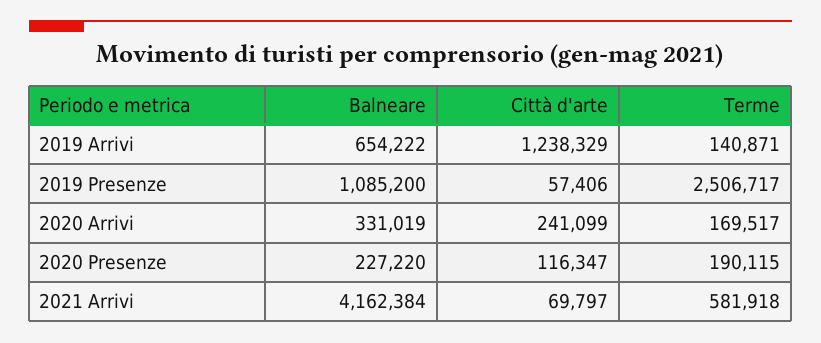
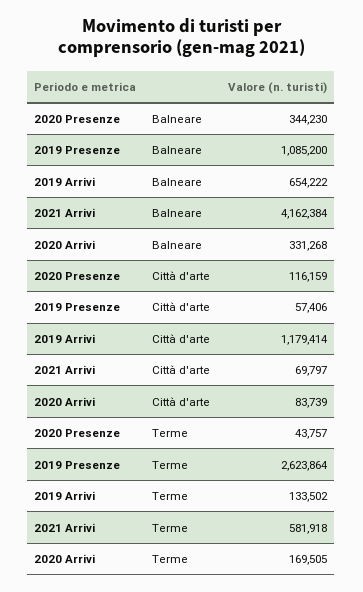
  {
    "Balneare": {
      "2019 Arrivi": 654222,
      "2019 Presenze": 1085200,
-     "2020 Arrivi": 331019,
+     "2020 Arrivi": 331268,
-     "2020 Presenze": 227220,
+     "2020 Presenze": 344230,
      "2021 Arrivi": 4162384
    },
    "Città d'arte": {
-     "2019 Arrivi": 1238329,
+     "2019 Arrivi": 1179414,
      "2019 Presenze": 57406,
-     "2020 Arrivi": 241099,
+     "2020 Arrivi": 83739,
-     "2020 Presenze": 116347,
+     "2020 Presenze": 116159,
      "2021 Arrivi": 69797
    },
    "Terme": {
-     "2019 Arrivi": 140871,
+     "2019 Arrivi": 133502,
-     "2019 Presenze": 2506717,
+     "2019 Presenze": 2623864,
-     "2020 Arrivi": 169517,
+     "2020 Arrivi": 169505,
-     "2020 Presenze": 190115,
+     "2020 Presenze": 43757,
      "2021 Arrivi": 581918
    }
  }

